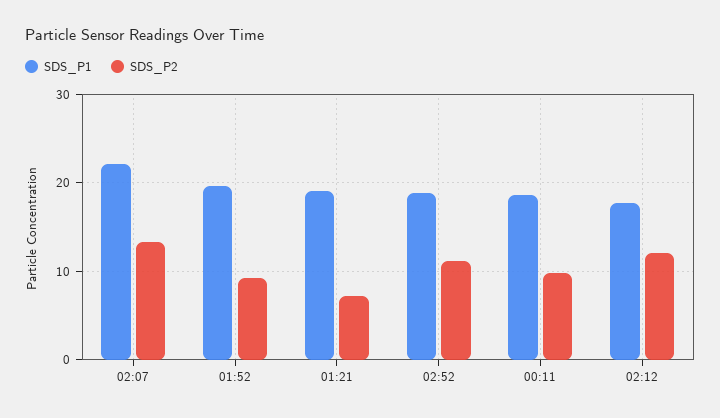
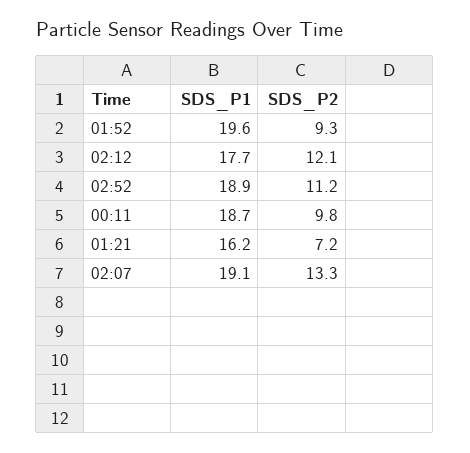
  {
    "SDS_P1": {
-     "02:07": 22,
+     "02:07": 19.1,
      "01:52": 19.6,
-     "01:21": 19,
+     "01:21": 16.2,
      "02:52": 18.9,
      "00:11": 18.7,
      "02:12": 17.7
    },
    "SDS_P2": {
      "02:07": 13.3,
      "01:52": 9.3,
      "01:21": 7.2,
      "02:52": 11.2,
      "00:11": 9.8,
      "02:12": 12.1
    }
  }

